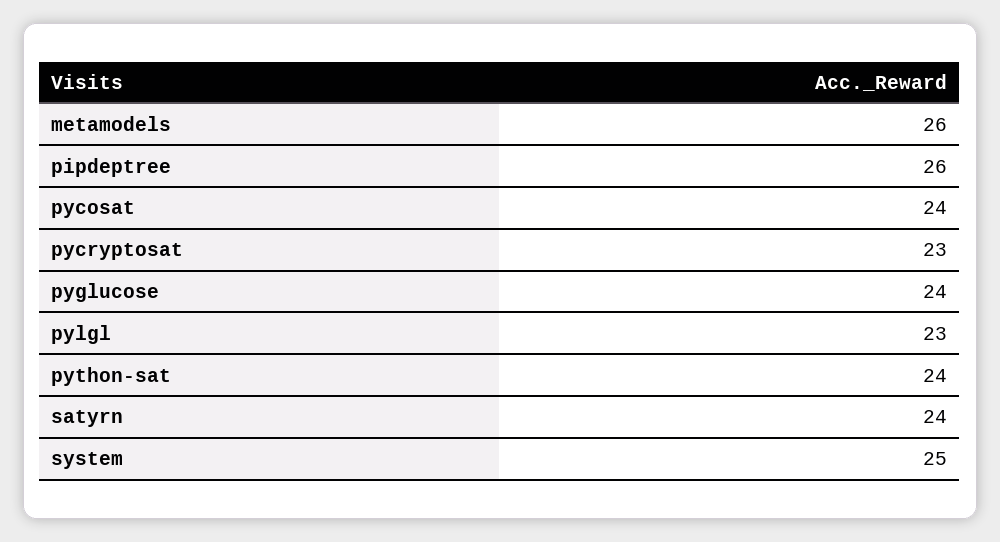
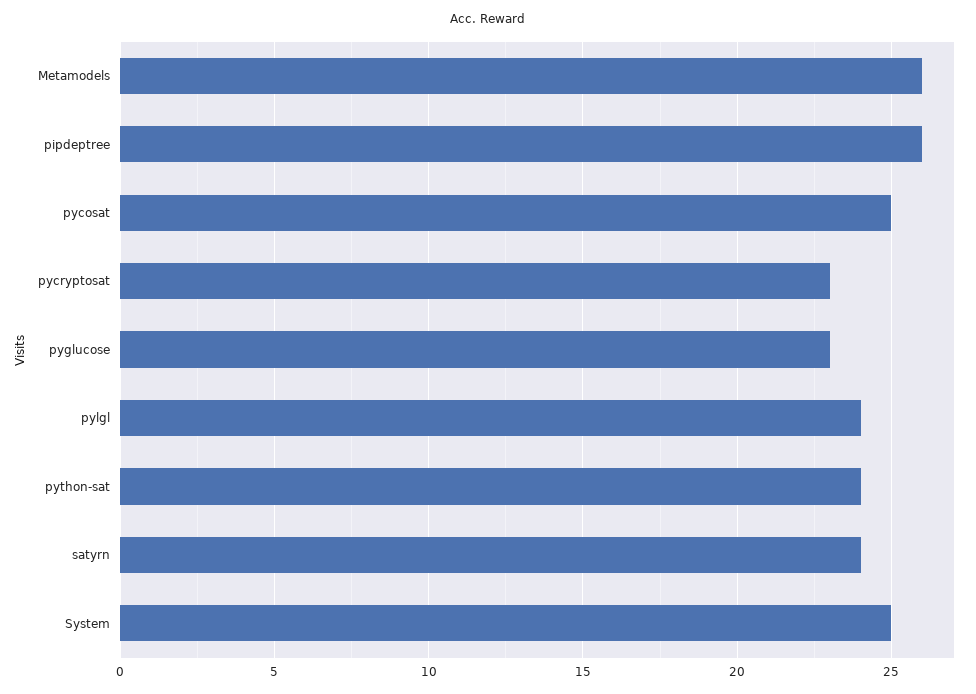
  {
    "metamodels": 26,
    "pipdeptree": 26,
-   "pycosat": 24,
+   "pycosat": 25,
    "pycryptosat": 23,
-   "pyglucose": 24,
+   "pyglucose": 23,
-   "pylgl": 23,
+   "pylgl": 24,
    "python-sat": 24,
    "satyrn": 24,
    "system": 25
  }

